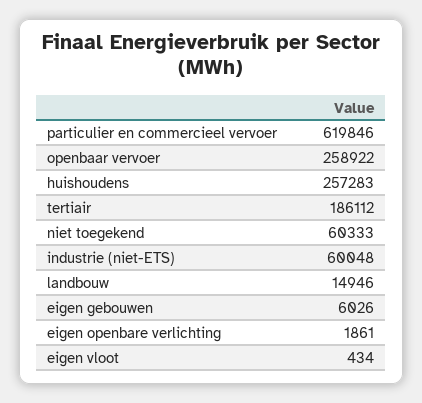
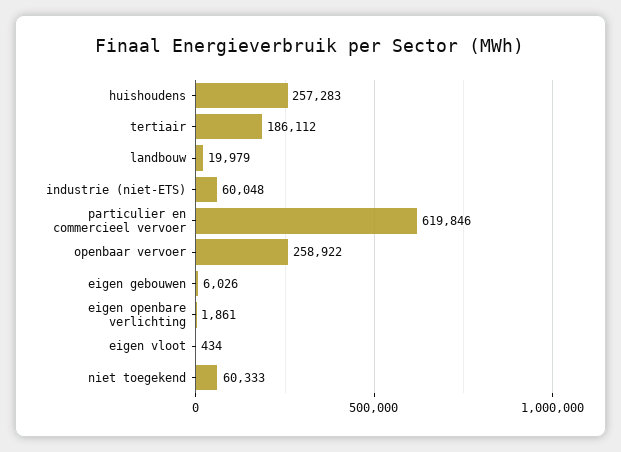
  {
    "particulier en commercieel vervoer": 619846,
    "openbaar vervoer": 258922,
    "huishoudens": 257283,
    "tertiair": 186112,
    "niet toegekend": 60333,
    "industrie (niet-ETS)": 60048,
-   "landbouw": 14946,
+   "landbouw": 19979,
    "eigen gebouwen": 6026,
    "eigen openbare verlichting": 1861,
    "eigen vloot": 434
  }

